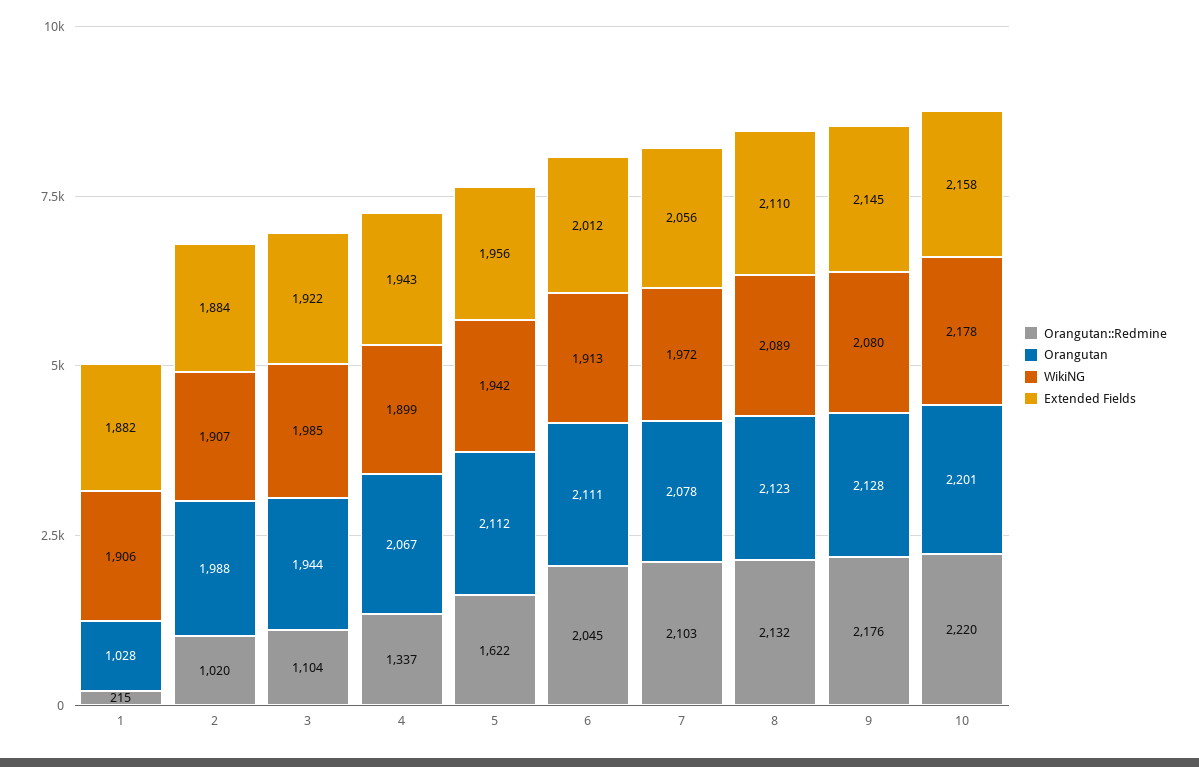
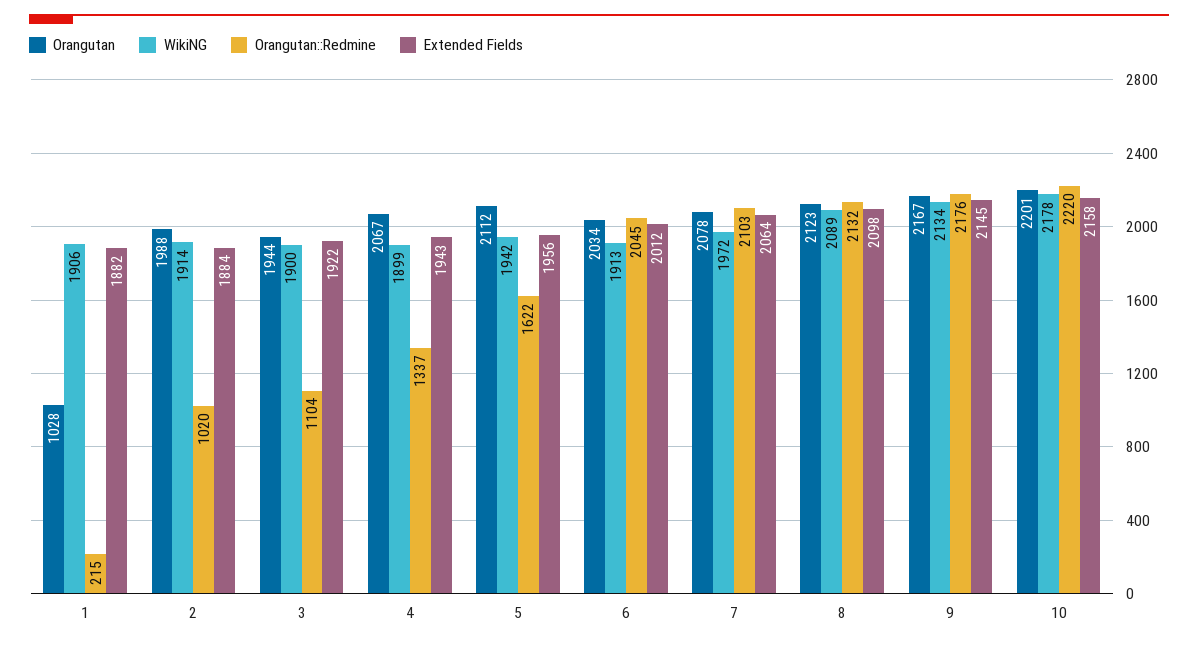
  {
    "Orangutan::Redmine": {
      "1": 215,
      "2": 1020,
      "3": 1104,
      "4": 1337,
      "5": 1622,
      "6": 2045,
      "7": 2103,
      "8": 2132,
      "9": 2176,
      "10": 2220
    },
    "Orangutan": {
      "1": 1028,
      "2": 1988,
      "3": 1944,
      "4": 2067,
      "5": 2112,
-     "6": 2111,
+     "6": 2034,
      "7": 2078,
      "8": 2123,
-     "9": 2128,
+     "9": 2167,
      "10": 2201
    },
    "WikiNG": {
      "1": 1906,
-     "2": 1907,
+     "2": 1914,
-     "3": 1985,
+     "3": 1900,
      "4": 1899,
      "5": 1942,
      "6": 1913,
      "7": 1972,
      "8": 2089,
-     "9": 2080,
+     "9": 2134,
      "10": 2178
    },
    "Extended Fields": {
      "1": 1882,
      "2": 1884,
      "3": 1922,
      "4": 1943,
      "5": 1956,
      "6": 2012,
-     "7": 2056,
+     "7": 2064,
-     "8": 2110,
+     "8": 2098,
      "9": 2145,
      "10": 2158
    }
  }

